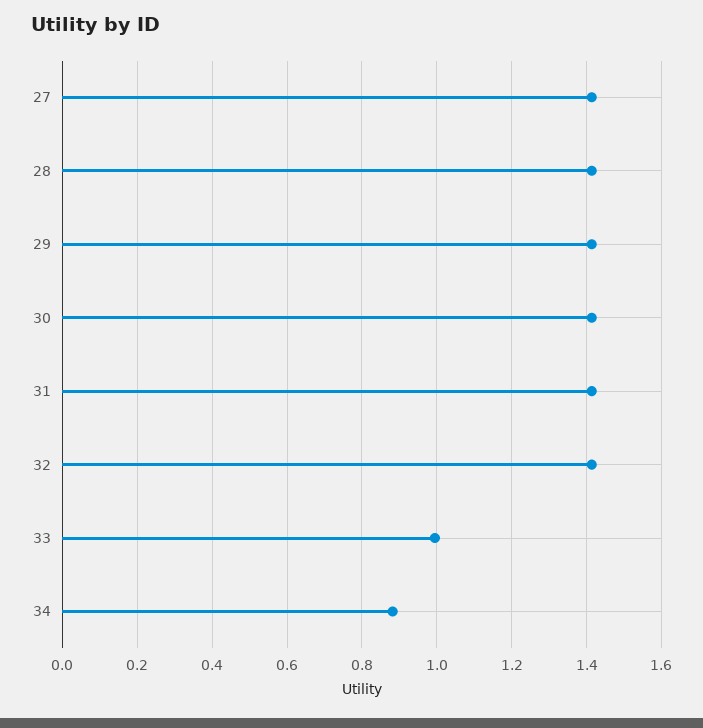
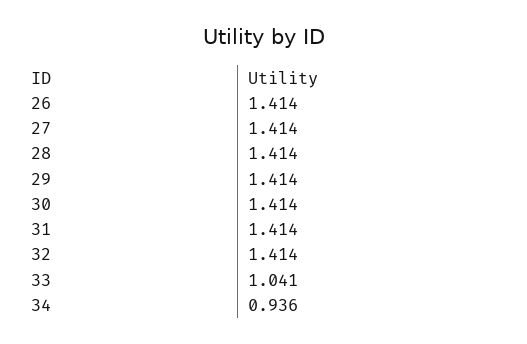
  {
    "27": 1.414,
    "28": 1.414,
    "29": 1.414,
    "30": 1.414,
    "31": 1.414,
    "32": 1.414,
-   "33": 1,
+   "33": 1.041,
-   "34": 0.88
+   "34": 0.936,
+   "26": 1.414
  }

